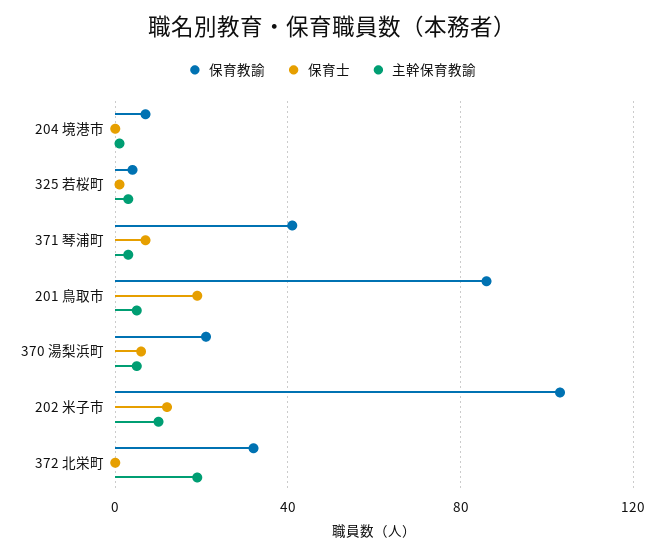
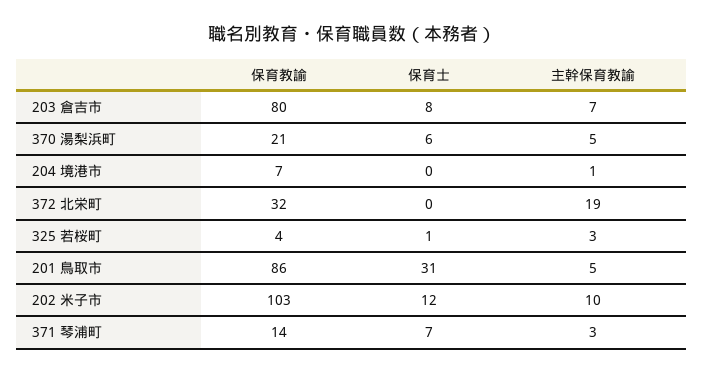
  {
    "保育教諭": {
      "204 境港市": 7,
      "325 若桜町": 4,
-     "371 琴浦町": 40,
+     "371 琴浦町": 14,
      "201 鳥取市": 86,
      "370 湯梨浜町": 21,
      "202 米子市": 103,
-     "372 北栄町": 32
+     "372 北栄町": 32,
+     "203 倉吉市": 80
    },
    "保育士": {
      "204 境港市": 0,
      "325 若桜町": 1,
      "371 琴浦町": 7,
-     "201 鳥取市": 20,
+     "201 鳥取市": 31,
      "370 湯梨浜町": 6,
      "202 米子市": 12,
-     "372 北栄町": 0
+     "372 北栄町": 0,
+     "203 倉吉市": 8
    },
    "主幹保育教諭": {
      "204 境港市": 1,
      "325 若桜町": 3,
      "371 琴浦町": 3,
      "201 鳥取市": 5,
      "370 湯梨浜町": 5,
      "202 米子市": 10,
-     "372 北栄町": 19
+     "372 北栄町": 19,
+     "203 倉吉市": 7
    }
  }

